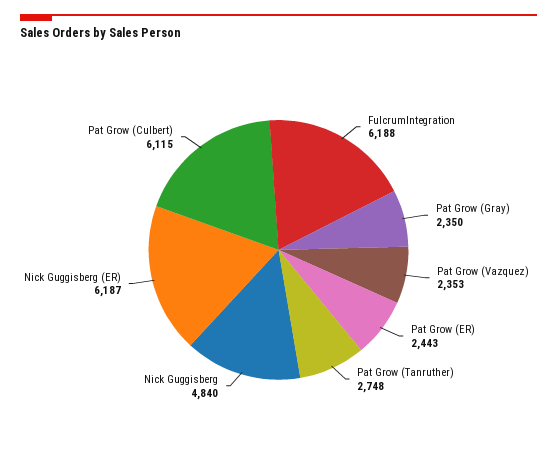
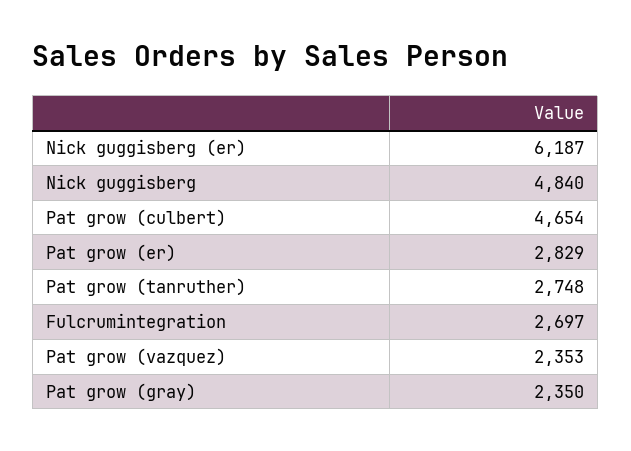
  {
-   "FulcrumIntegration": 6188,
+   "FulcrumIntegration": 2697,
    "Pat Grow (Gray)": 2350,
    "Pat Grow (Vazquez)": 2353,
-   "Pat Grow (ER)": 2443,
+   "Pat Grow (ER)": 2829,
    "Pat Grow (Tanruther)": 2748,
    "Nick Guggisberg": 4840,
    "Nick Guggisberg (ER)": 6187,
-   "Pat Grow (Culbert)": 6115
+   "Pat Grow (Culbert)": 4654
  }

